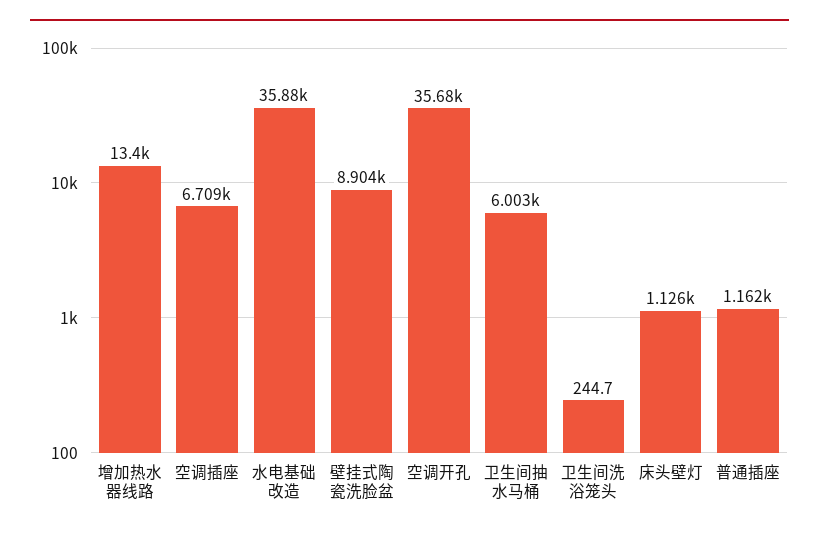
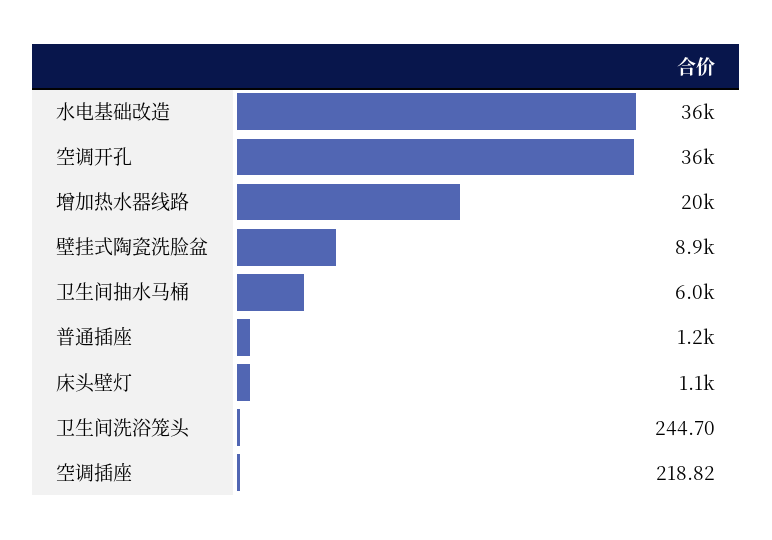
  {
-   "增加热水器线路": 13400,
+   "增加热水器线路": 20000,
-   "空调插座": 6709,
+   "空调插座": 218.82,
    "水电基础改造": 35880,
    "壁挂式陶瓷洗脸盆": 8904,
    "空调开孔": 35680,
    "卫生间抽水马桶": 6003,
    "卫生间洗浴笼头": 244.7,
    "床头壁灯": 1126,
    "普通插座": 1162
  }

